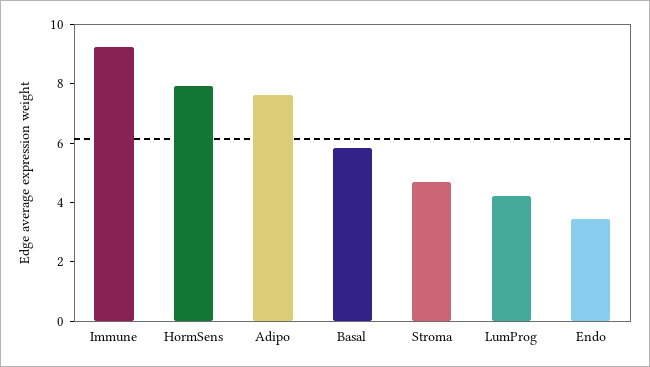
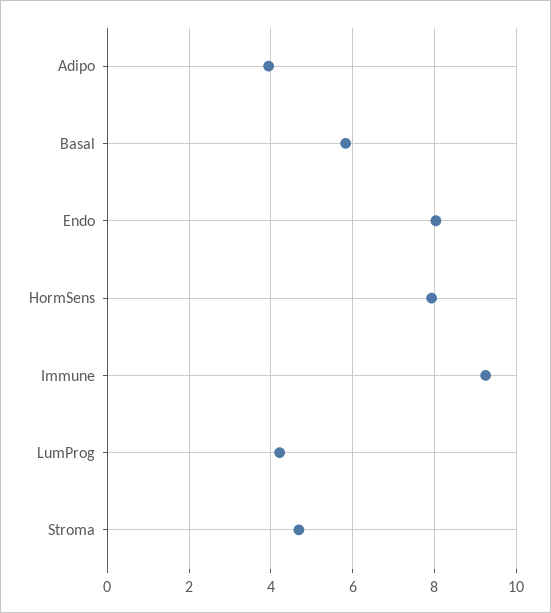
  {
    "Immune": 9.2,
    "HormSens": 8,
-   "Adipo": 7.5,
+   "Adipo": 4,
    "Basal": 5.8,
    "Stroma": 4.6,
    "LumProg": 4.2,
-   "Endo": 3.5
+   "Endo": 8
  }

